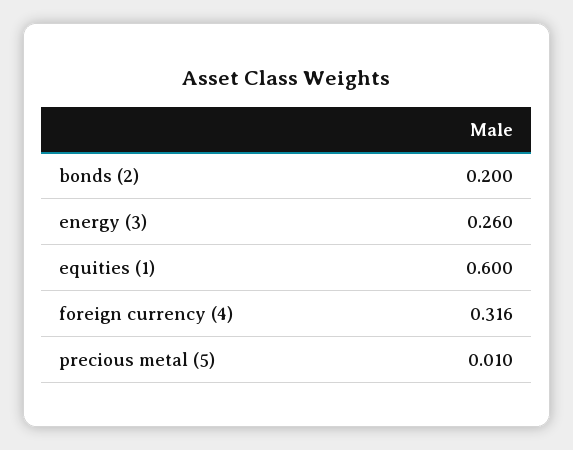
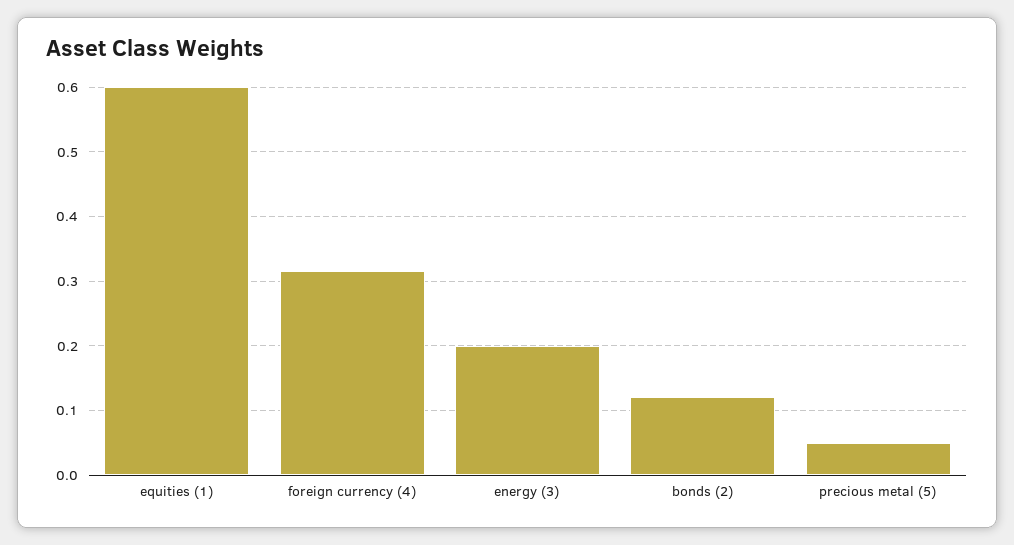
  {
-   "bonds (2)": 0.2,
+   "bonds (2)": 0.12,
-   "energy (3)": 0.26,
+   "energy (3)": 0.2,
    "equities (1)": 0.6,
    "foreign currency (4)": 0.316,
-   "precious metal (5)": 0.01
+   "precious metal (5)": 0.05
  }

